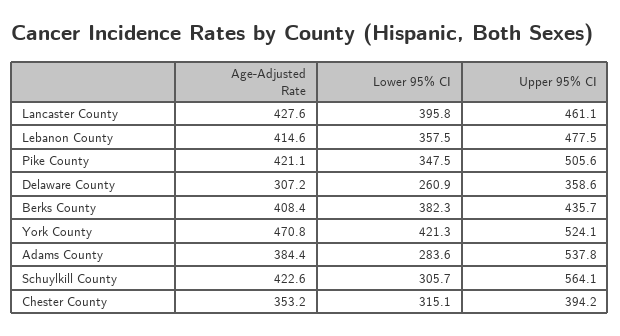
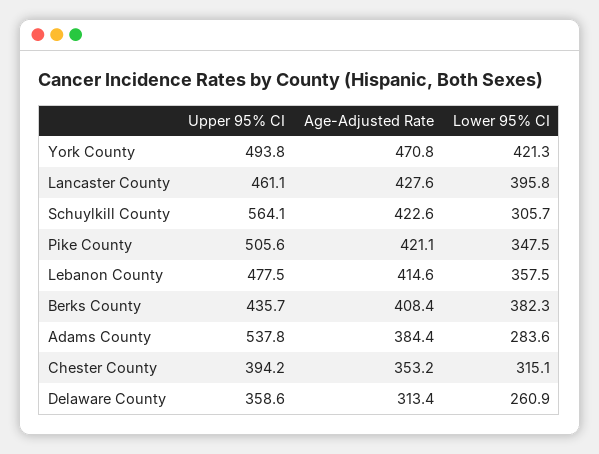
  {
    "Age-Adjusted Rate": {
      "Lancaster County": 427.6,
      "Lebanon County": 414.6,
      "Pike County": 421.1,
-     "Delaware County": 307.2,
+     "Delaware County": 313.4,
      "Berks County": 408.4,
      "York County": 470.8,
      "Adams County": 384.4,
      "Schuylkill County": 422.6,
      "Chester County": 353.2
    },
    "Lower 95% CI": {
      "Lancaster County": 395.8,
      "Lebanon County": 357.5,
      "Pike County": 347.5,
      "Delaware County": 260.9,
      "Berks County": 382.3,
      "York County": 421.3,
      "Adams County": 283.6,
      "Schuylkill County": 305.7,
      "Chester County": 315.1
    },
    "Upper 95% CI": {
      "Lancaster County": 461.1,
      "Lebanon County": 477.5,
      "Pike County": 505.6,
      "Delaware County": 358.6,
      "Berks County": 435.7,
-     "York County": 524.1,
+     "York County": 493.8,
      "Adams County": 537.8,
      "Schuylkill County": 564.1,
      "Chester County": 394.2
    }
  }

